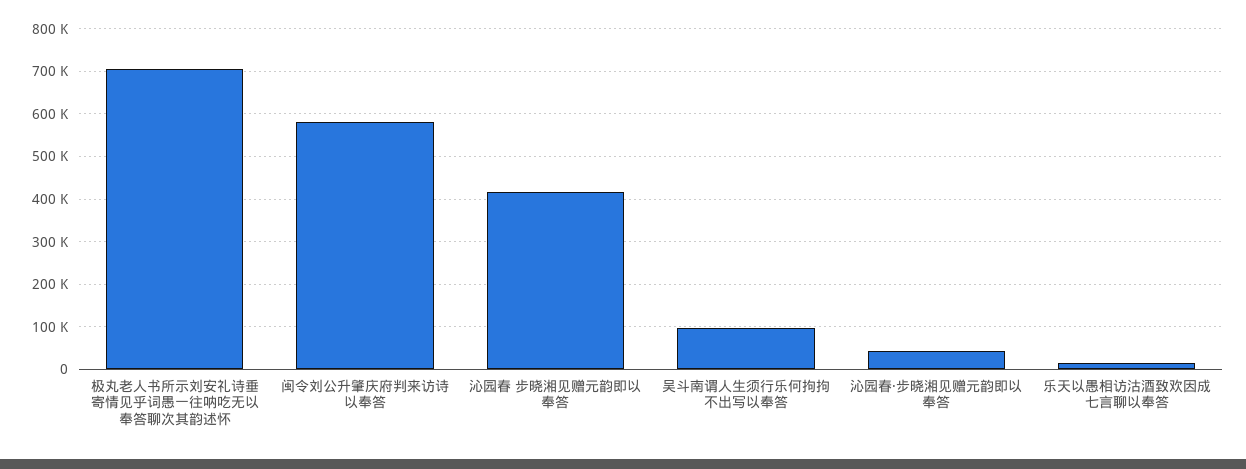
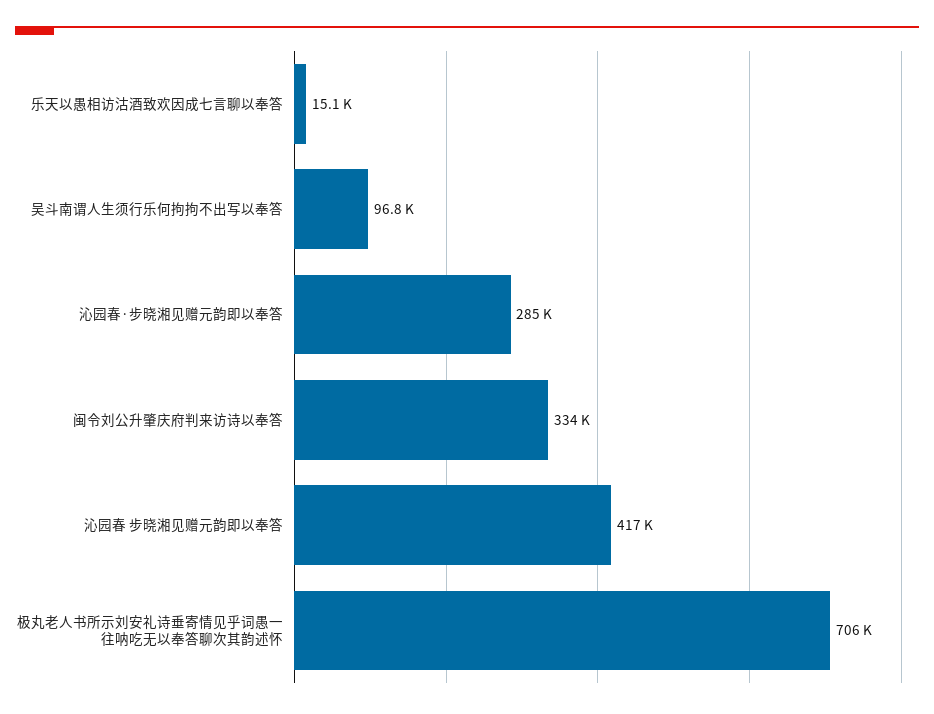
  {
    "极丸老人书所示刘安礼诗垂寄情见乎词愚一往呐吃无以奉答聊次其韵述怀": 706000,
-   "闽令刘公升肇庆府判来访诗以奉答": 580000,
+   "闽令刘公升肇庆府判来访诗以奉答": 334000,
    "沁园春 步晓湘见赠元韵即以奉答": 417000,
    "吴斗南谓人生须行乐何拘拘不出写以奉答": 96800,
-   "沁园春·步晓湘见赠元韵即以奉答": 40000,
+   "沁园春·步晓湘见赠元韵即以奉答": 285000,
    "乐天以愚相访沽酒致欢因成七言聊以奉答": 15100
  }

